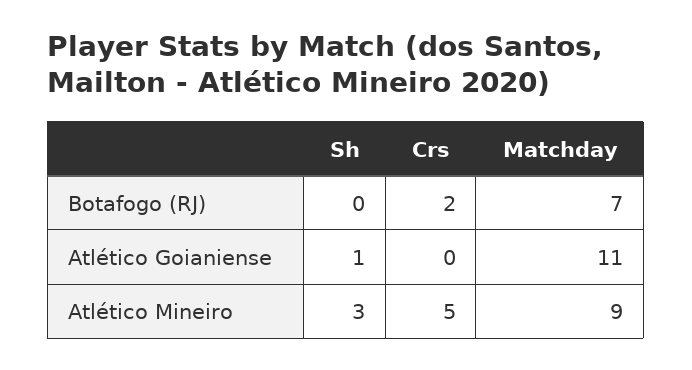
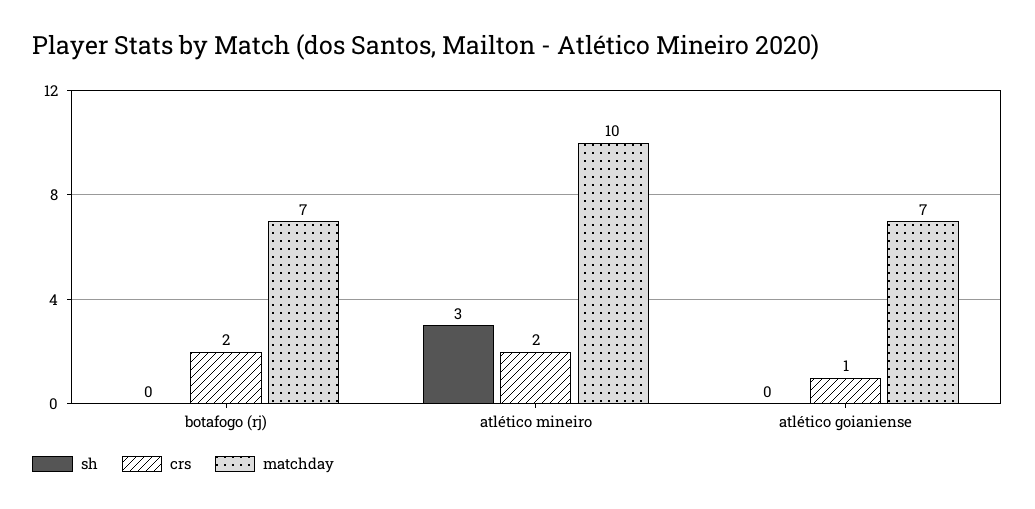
  {
    "Sh": {
      "Botafogo (RJ)": 0,
-     "Atlético Goianiense": 1,
+     "Atlético Goianiense": 0,
      "Atlético Mineiro": 3
    },
    "Crs": {
      "Botafogo (RJ)": 2,
-     "Atlético Goianiense": 0,
+     "Atlético Goianiense": 1,
-     "Atlético Mineiro": 5
+     "Atlético Mineiro": 2
    },
    "Matchday": {
      "Botafogo (RJ)": 7,
-     "Atlético Goianiense": 11,
+     "Atlético Goianiense": 7,
-     "Atlético Mineiro": 9
+     "Atlético Mineiro": 10
    }
  }

